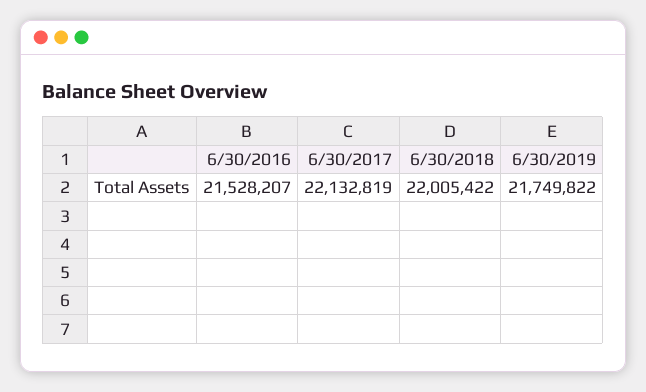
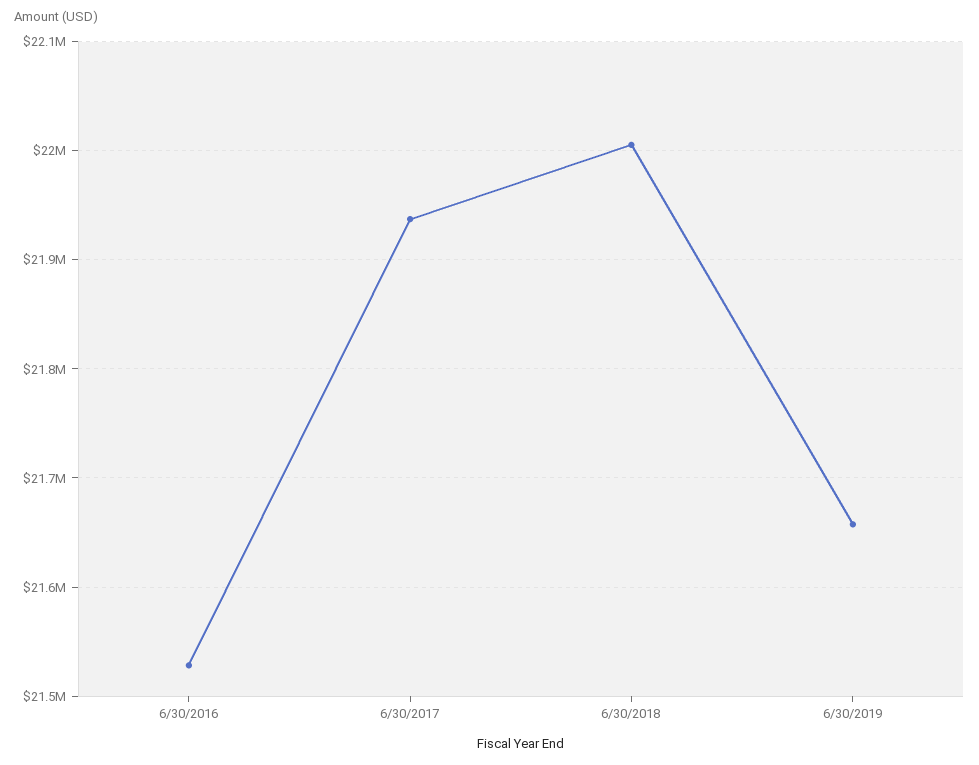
  {
    "6/30/2016": 21528207,
-   "6/30/2017": 22132819,
+   "6/30/2017": 21940000,
    "6/30/2018": 22005422,
-   "6/30/2019": 21749822
+   "6/30/2019": 21660000
  }

